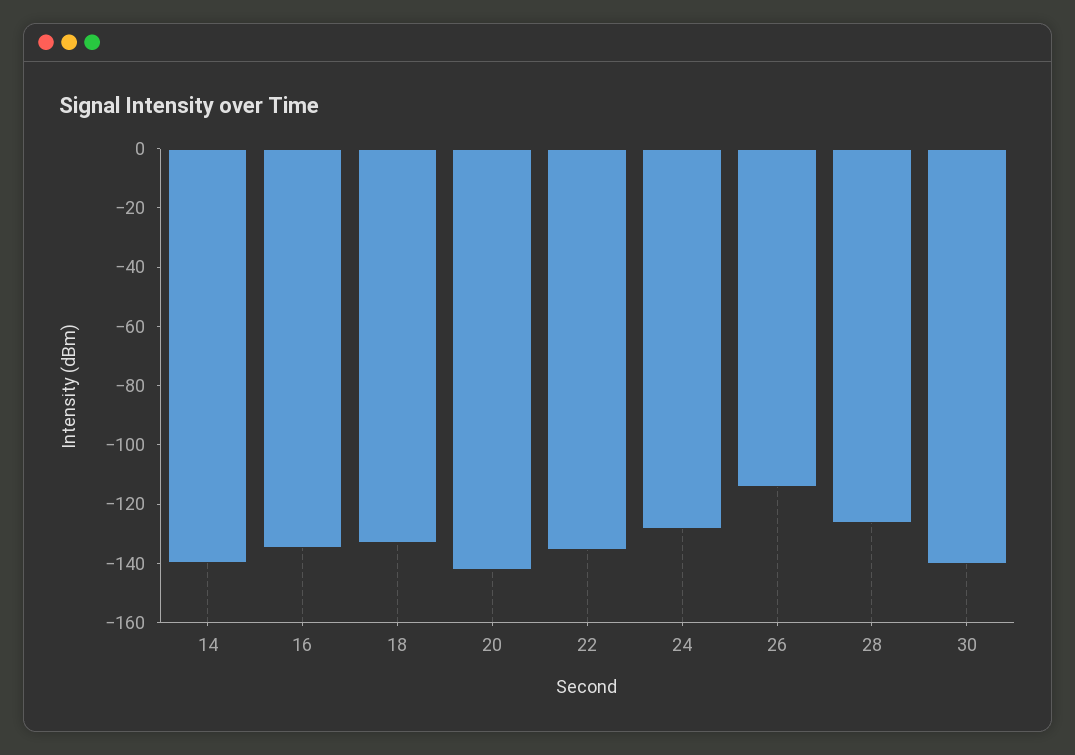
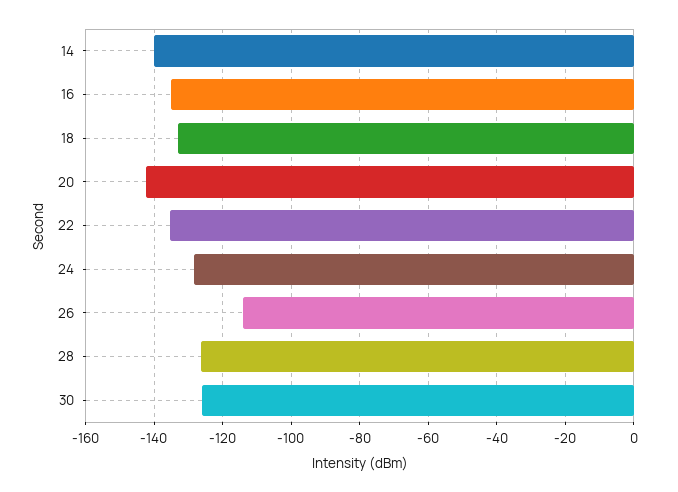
  {
    "14": -140,
    "16": -136,
    "18": -134,
    "20": -142,
    "22": -136,
    "24": -128,
    "26": -114,
    "28": -126,
-   "30": -140
+   "30": -126
  }

